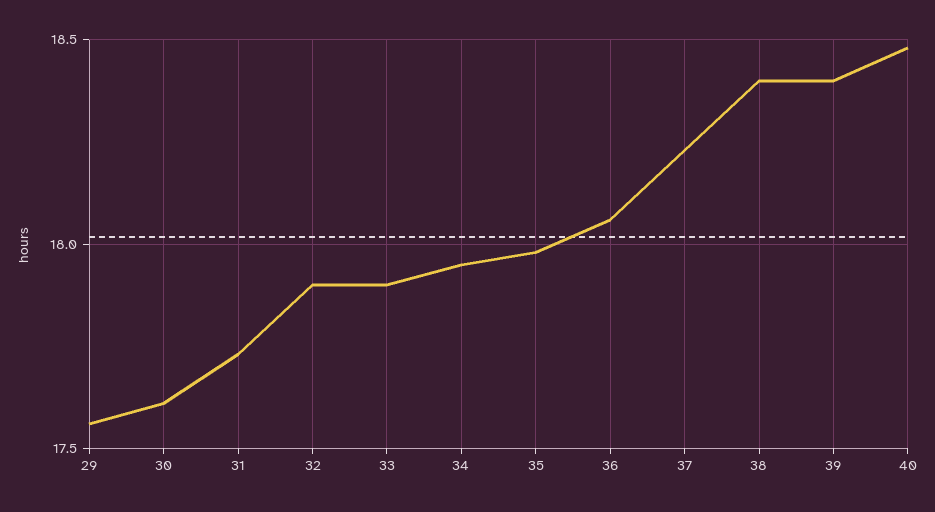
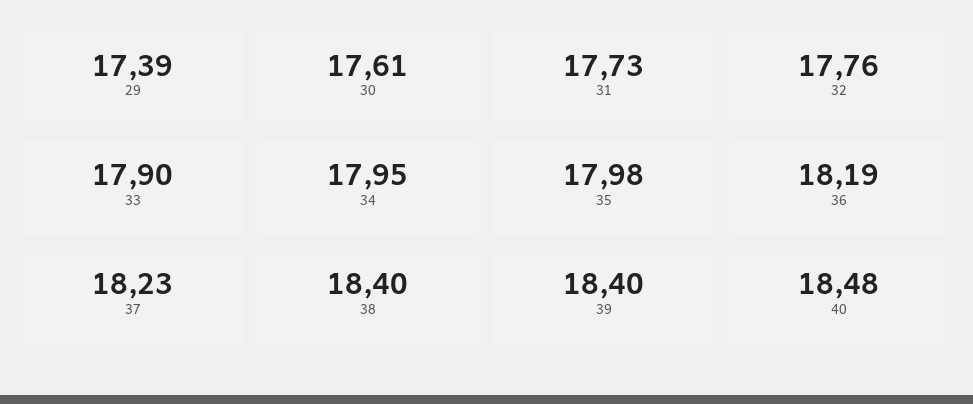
  {
-   "29": 17.55,
+   "29": 17.39,
    "30": 17.61,
    "31": 17.73,
-   "32": 17.9,
+   "32": 17.76,
    "33": 17.9,
    "34": 17.95,
    "35": 17.98,
-   "36": 18.05,
+   "36": 18.19,
    "37": 18.23,
    "38": 18.4,
    "39": 18.4,
    "40": 18.48
  }

